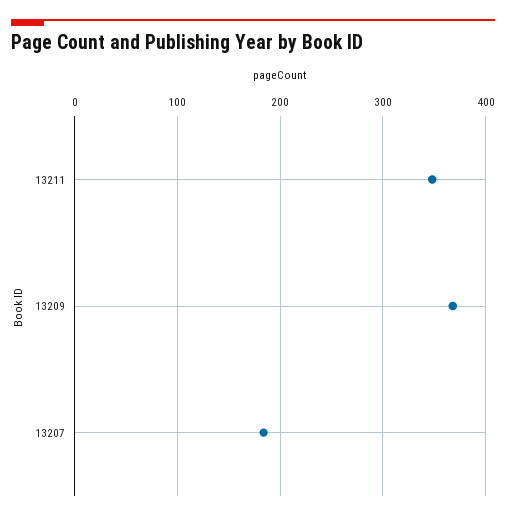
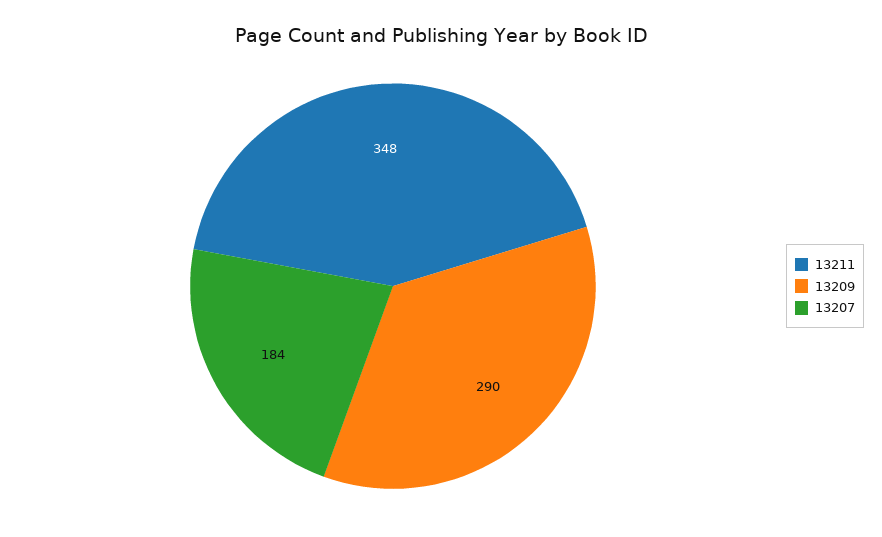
  {
    "13211": 348,
-   "13209": 370,
+   "13209": 290,
    "13207": 184
  }

